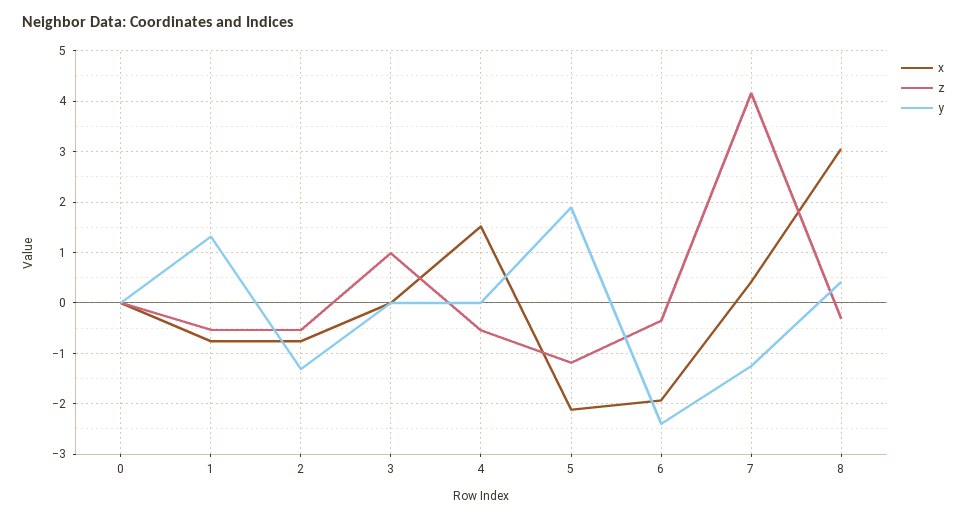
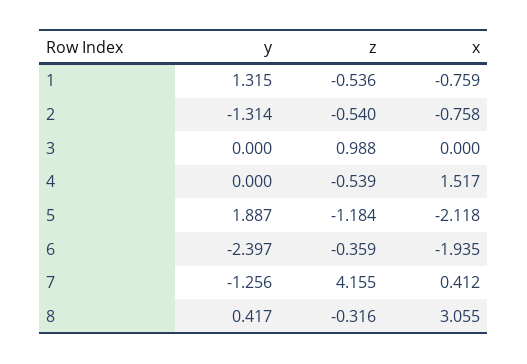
  {
    "x": {
-     "0": 0,
      "1": -0.759,
      "2": -0.758,
      "3": 0,
      "4": 1.517,
      "5": -2.118,
      "6": -1.935,
      "7": 0.412,
      "8": 3.055
    },
    "z": {
-     "0": 0,
      "1": -0.536,
      "2": -0.54,
      "3": 0.988,
      "4": -0.539,
      "5": -1.184,
      "6": -0.359,
      "7": 4.155,
      "8": -0.316
    },
    "y": {
-     "0": 0,
      "1": 1.315,
      "2": -1.314,
      "3": 0,
      "4": 0,
      "5": 1.887,
      "6": -2.397,
      "7": -1.256,
      "8": 0.417
    }
  }

